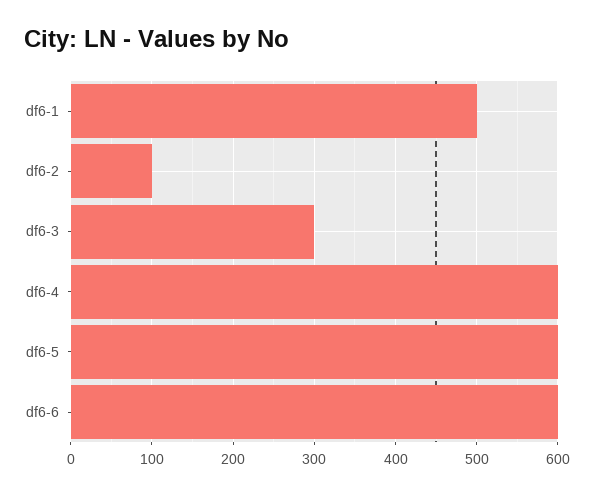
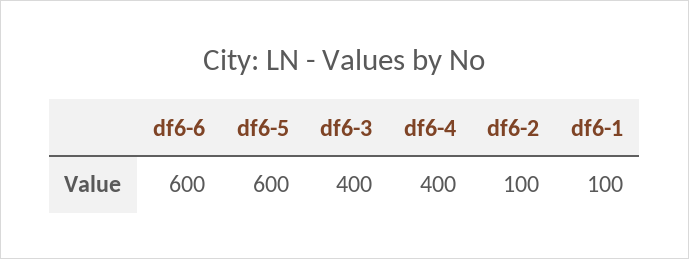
  {
-   "df6-1": 500,
+   "df6-1": 100,
    "df6-2": 100,
-   "df6-3": 300,
+   "df6-3": 400,
-   "df6-4": 600,
+   "df6-4": 400,
    "df6-5": 600,
    "df6-6": 600
  }

